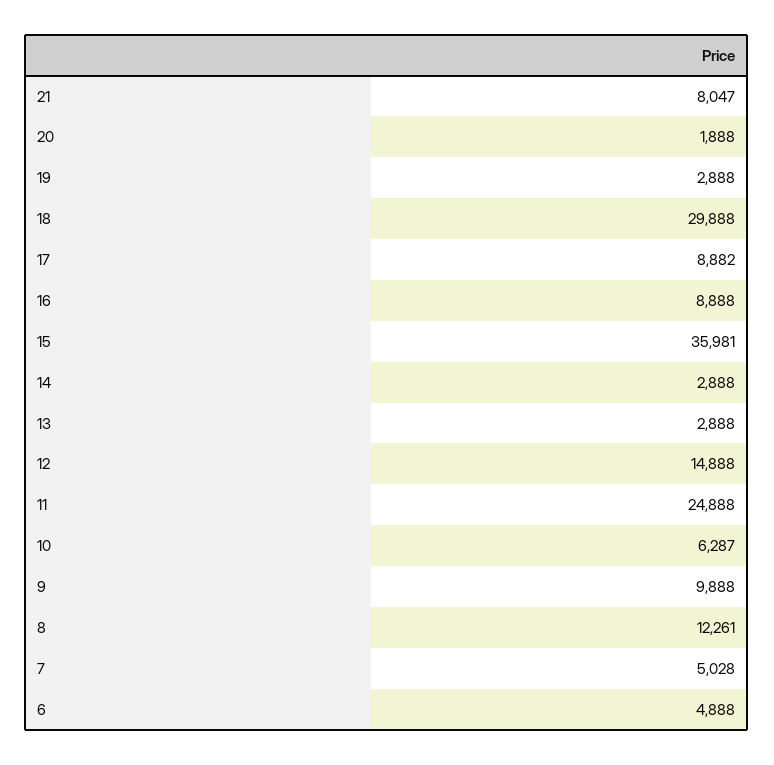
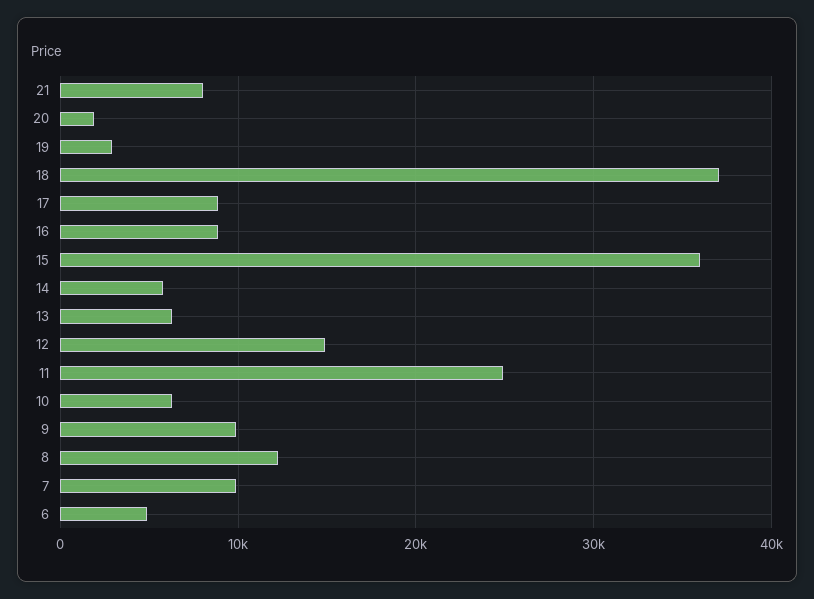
  {
    "21": 8047,
    "20": 1888,
    "19": 2888,
-   "18": 29888,
+   "18": 37000,
    "17": 8882,
    "16": 8888,
    "15": 35981,
-   "14": 2888,
+   "14": 6000,
-   "13": 2888,
+   "13": 6000,
    "12": 14888,
    "11": 24888,
    "10": 6287,
    "9": 9888,
    "8": 12261,
-   "7": 5028,
+   "7": 10000,
    "6": 4888
  }

